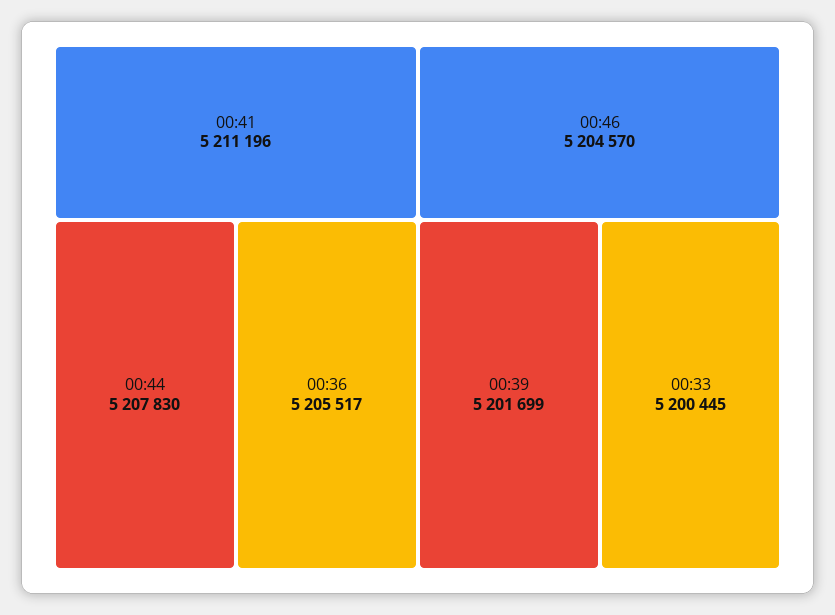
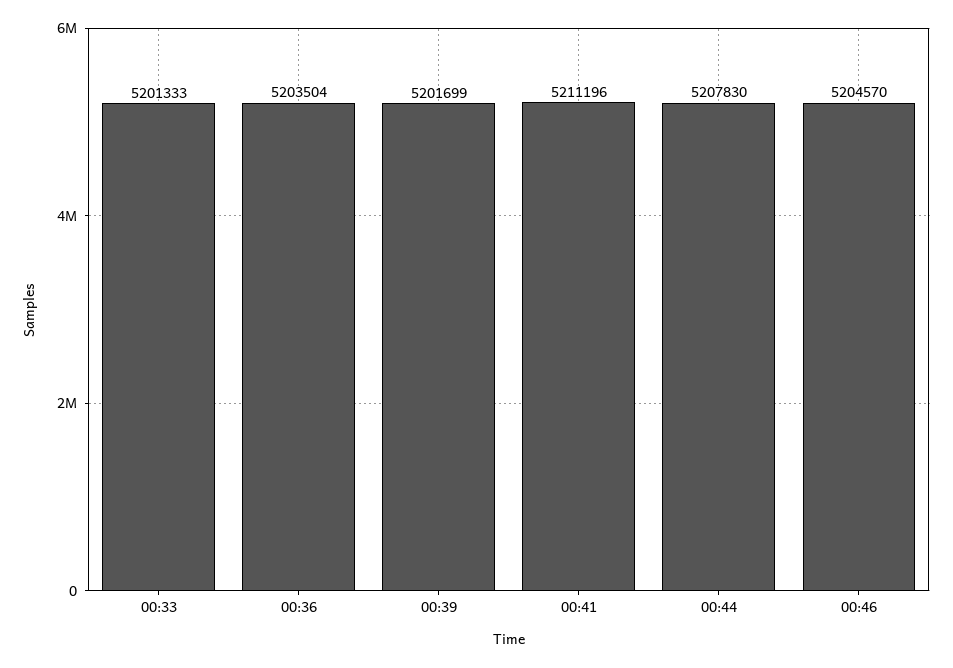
  {
    "00:41": 5211196,
    "00:44": 5207830,
-   "00:36": 5205517,
+   "00:36": 5203504,
    "00:46": 5204570,
    "00:39": 5201699,
-   "00:33": 5200445
+   "00:33": 5201333
  }

